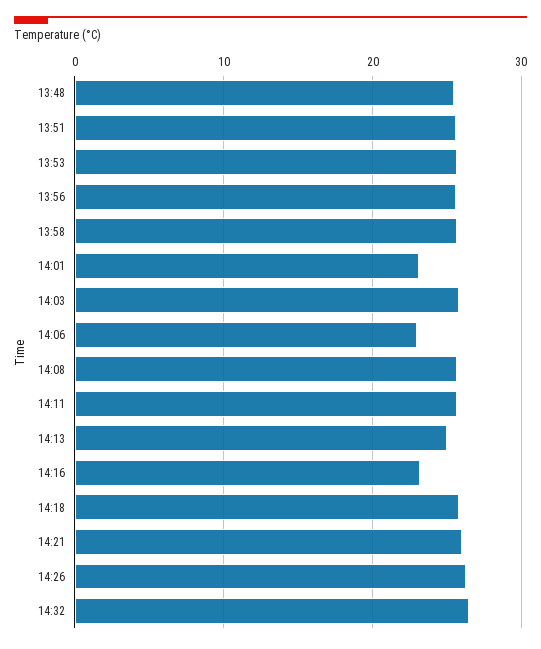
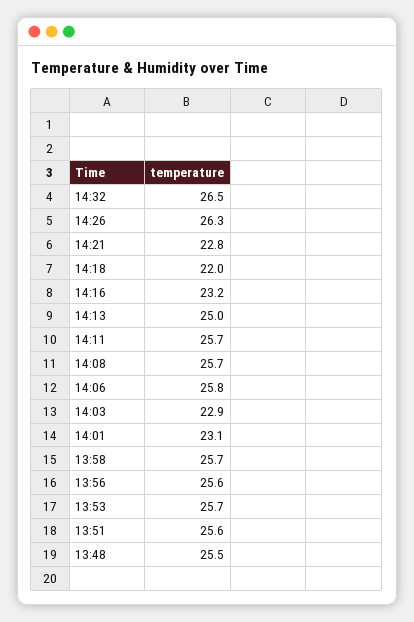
  {
    "13:48": 25.5,
    "13:51": 25.6,
    "13:53": 25.7,
    "13:56": 25.6,
    "13:58": 25.7,
    "14:01": 23.1,
-   "14:03": 26,
+   "14:03": 22.9,
-   "14:06": 23,
+   "14:06": 25.8,
    "14:08": 25.7,
    "14:11": 25.7,
    "14:13": 25,
    "14:16": 23.2,
-   "14:18": 26,
+   "14:18": 22,
-   "14:21": 26,
+   "14:21": 22.8,
    "14:26": 26.3,
    "14:32": 26.5
  }

